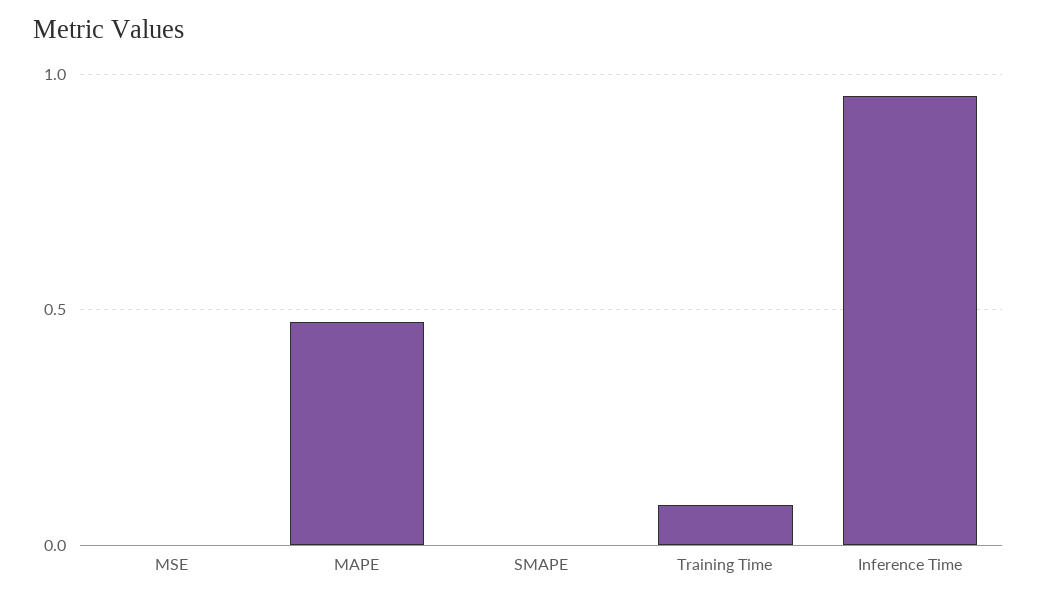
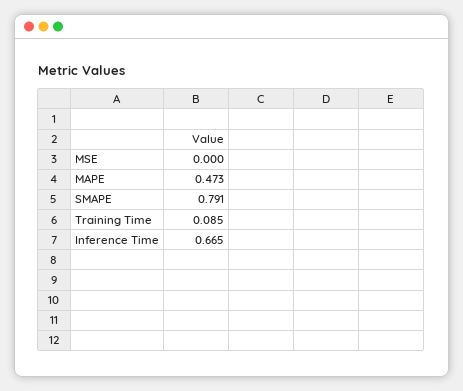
  {
    "MSE": 0,
    "MAPE": 0.473,
-   "SMAPE": 0,
+   "SMAPE": 0.791,
    "Training Time": 0.085,
-   "Inference Time": 0.95
+   "Inference Time": 0.665
  }

